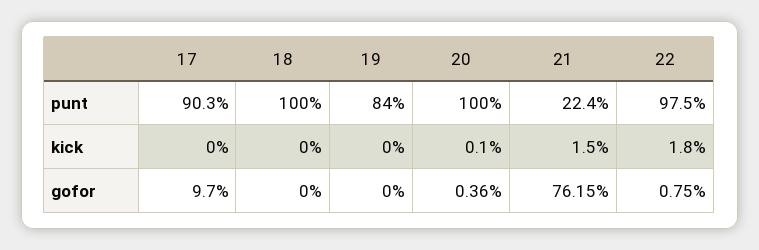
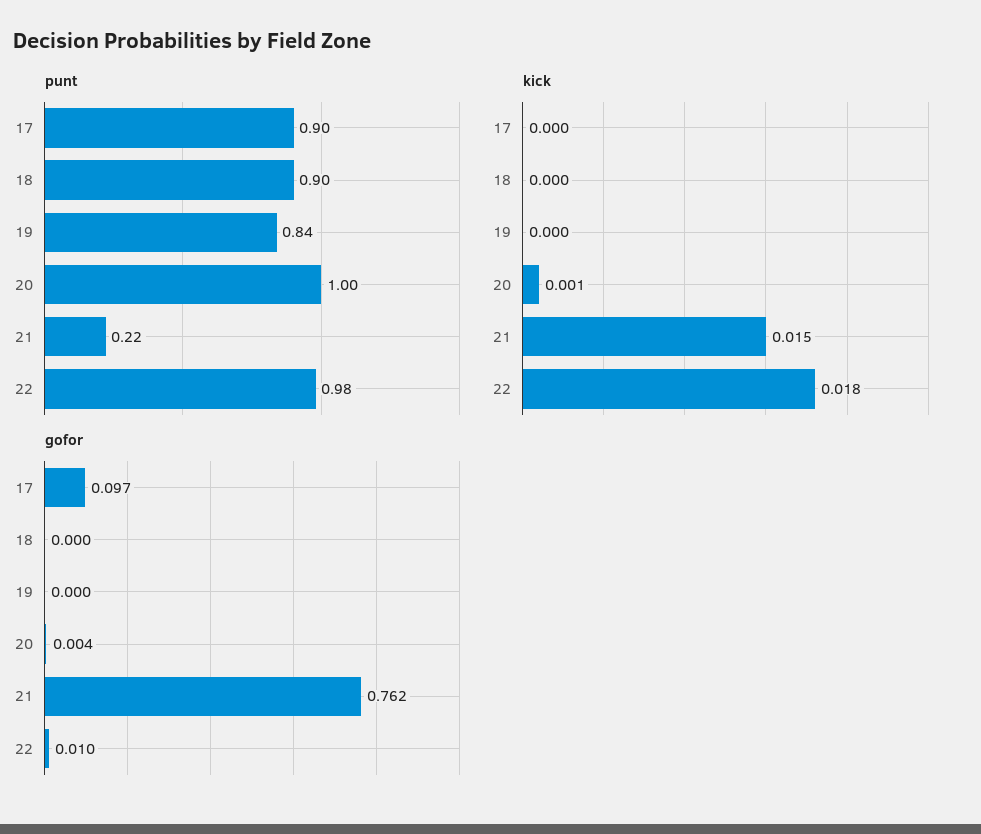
  {
    "punt": {
      "17": 0.903,
-     "18": 1,
+     "18": 0.9,
      "19": 0.84,
      "20": 1,
      "21": 0.224,
      "22": 0.975
    },
    "kick": {
      "17": 0,
      "18": 0,
      "19": 0,
      "20": 0.001,
      "21": 0.015,
      "22": 0.018
    },
    "gofor": {
      "17": 0.097,
      "18": 0,
      "19": 0,
      "20": 0.0036,
      "21": 0.7615,
-     "22": 0.0075
+     "22": 0.01
    }
  }

